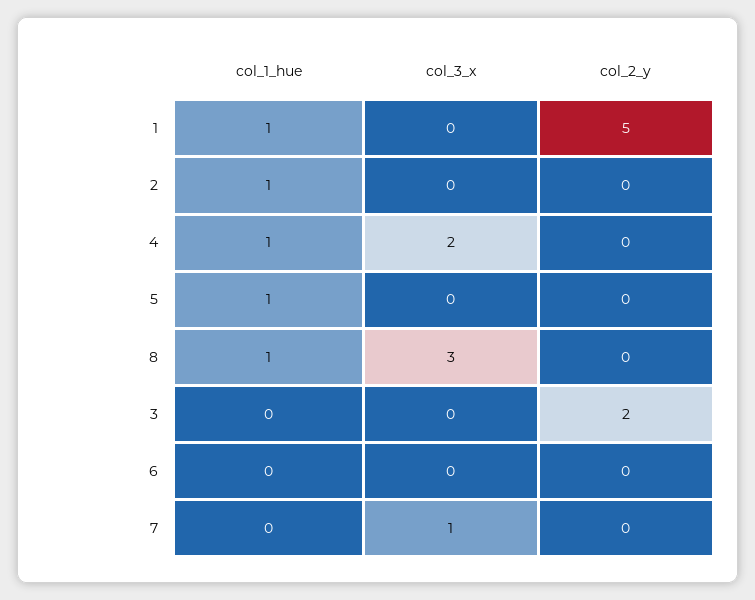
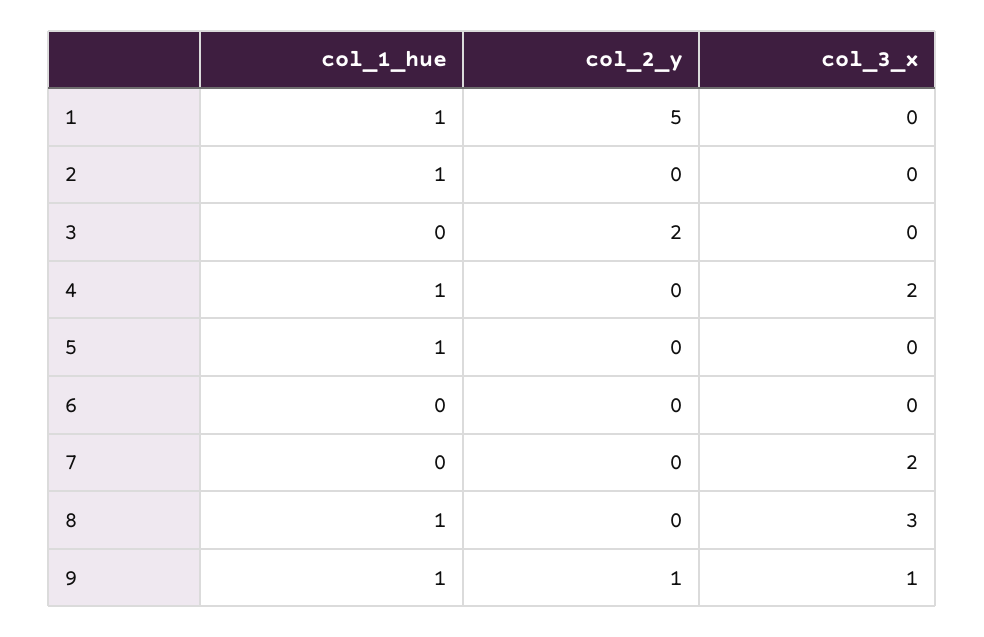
  {
    "col_1_hue": {
      "1": 1,
      "2": 1,
      "4": 1,
      "5": 1,
      "8": 1,
      "3": 0,
      "6": 0,
-     "7": 0
+     "7": 0,
+     "9": 1
    },
    "col_3_x": {
      "1": 0,
      "2": 0,
      "4": 2,
      "5": 0,
      "8": 3,
      "3": 0,
      "6": 0,
-     "7": 1
+     "7": 2,
+     "9": 1
    },
    "col_2_y": {
      "1": 5,
      "2": 0,
      "4": 0,
      "5": 0,
      "8": 0,
      "3": 2,
      "6": 0,
-     "7": 0
+     "7": 0,
+     "9": 1
    }
  }

